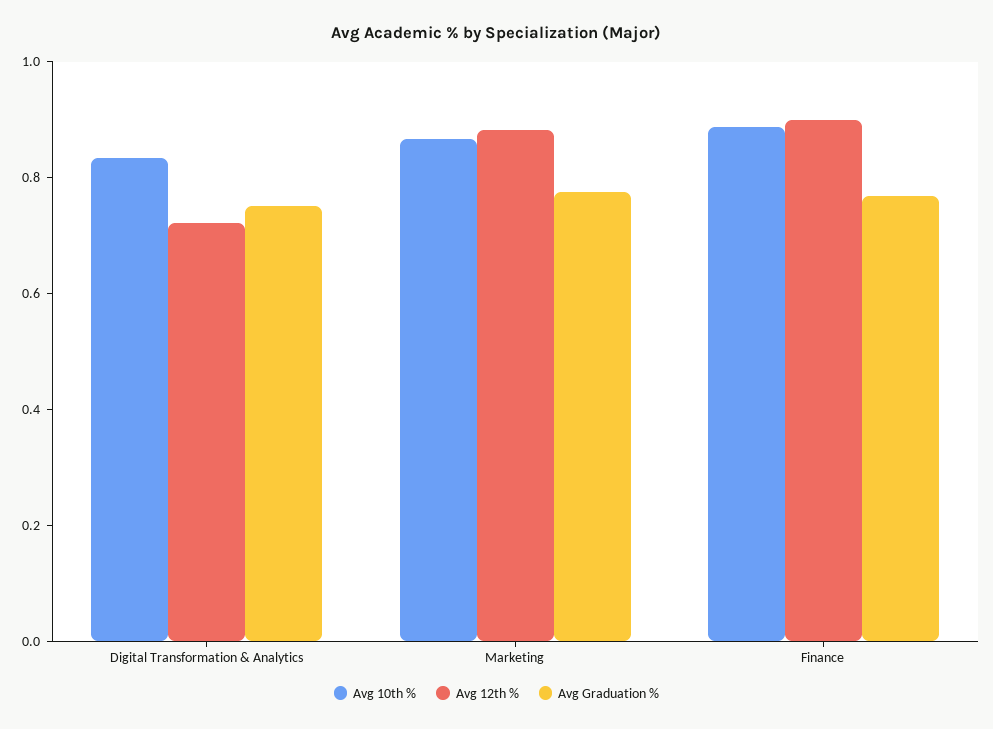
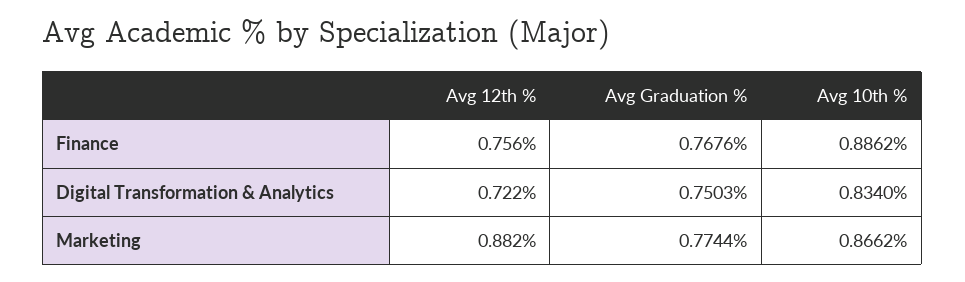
  {
    "Avg 10th %": {
      "Digital Transformation & Analytics": 0.834,
      "Marketing": 0.8662,
      "Finance": 0.8862
    },
    "Avg 12th %": {
      "Digital Transformation & Analytics": 0.722,
      "Marketing": 0.882,
-     "Finance": 0.9
+     "Finance": 0.756
    },
    "Avg Graduation %": {
      "Digital Transformation & Analytics": 0.7503,
      "Marketing": 0.7744,
      "Finance": 0.7676
    }
  }

